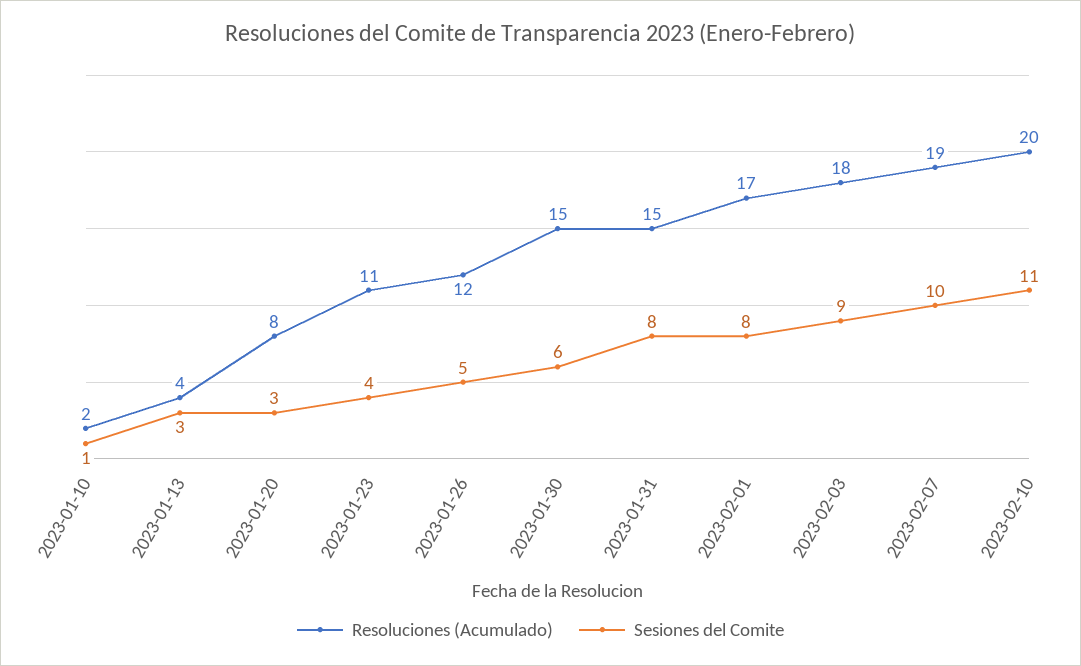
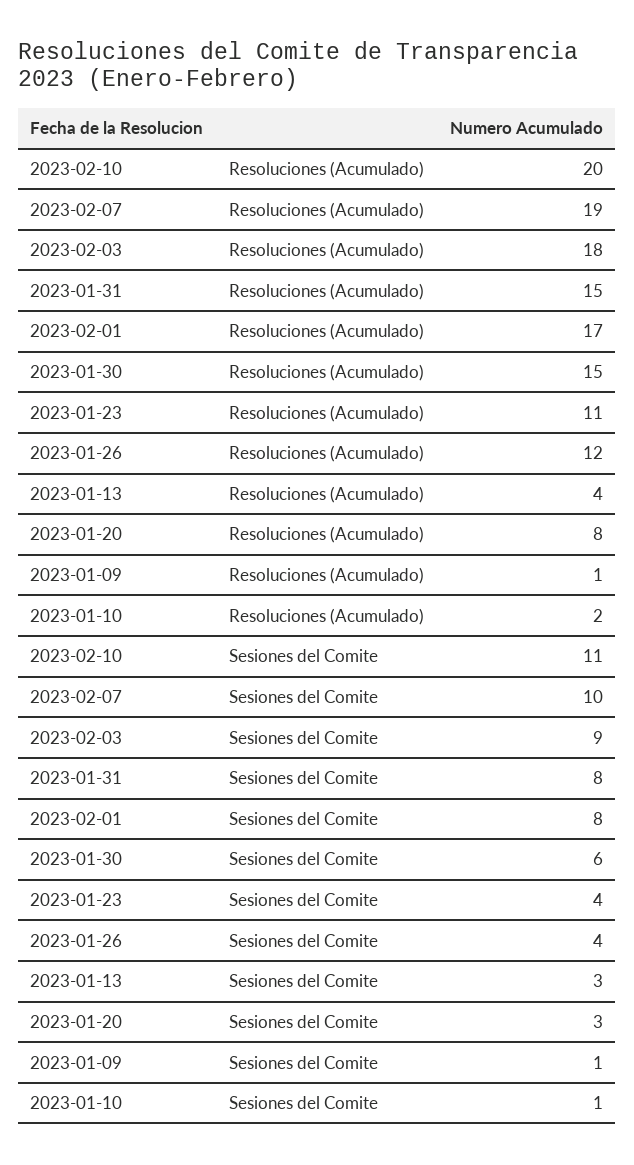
  {
    "Resoluciones (Acumulado)": {
      "2023-01-10": 2,
      "2023-01-13": 4,
      "2023-01-20": 8,
      "2023-01-23": 11,
      "2023-01-26": 12,
      "2023-01-30": 15,
      "2023-01-31": 15,
      "2023-02-01": 17,
      "2023-02-03": 18,
      "2023-02-07": 19,
-     "2023-02-10": 20
+     "2023-02-10": 20,
+     "2023-01-09": 1
    },
    "Sesiones del Comite": {
      "2023-01-10": 1,
      "2023-01-13": 3,
      "2023-01-20": 3,
      "2023-01-23": 4,
-     "2023-01-26": 5,
+     "2023-01-26": 4,
      "2023-01-30": 6,
      "2023-01-31": 8,
      "2023-02-01": 8,
      "2023-02-03": 9,
      "2023-02-07": 10,
-     "2023-02-10": 11
+     "2023-02-10": 11,
+     "2023-01-09": 1
    }
  }

